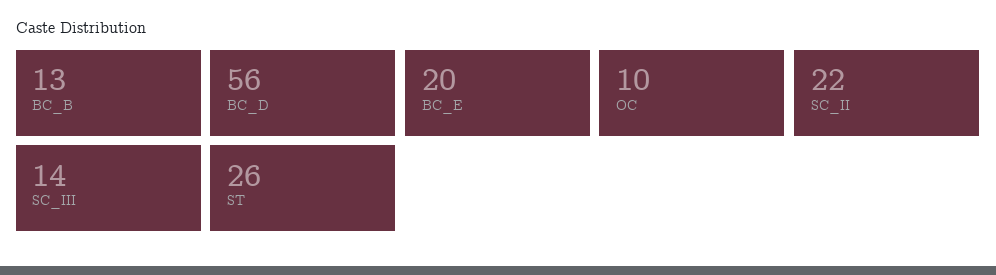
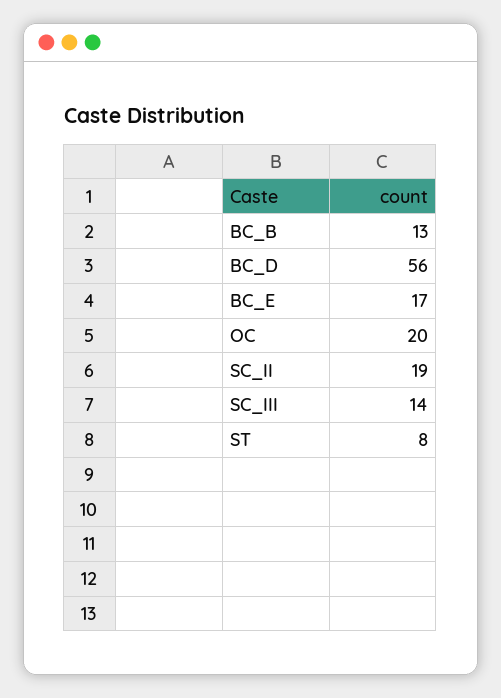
  {
    "BC_B": 13,
    "BC_D": 56,
-   "BC_E": 20,
+   "BC_E": 17,
-   "OC": 10,
+   "OC": 20,
-   "SC_II": 22,
+   "SC_II": 19,
    "SC_III": 14,
-   "ST": 26
+   "ST": 8
  }

